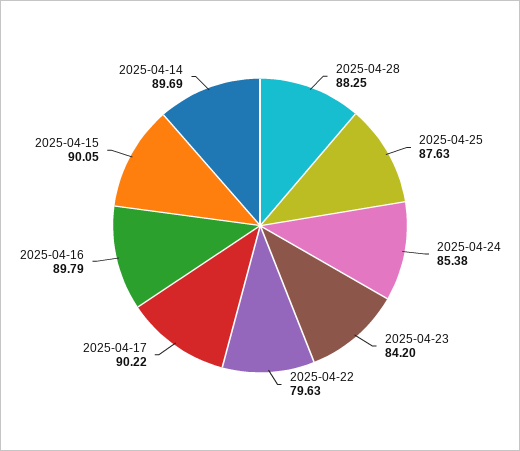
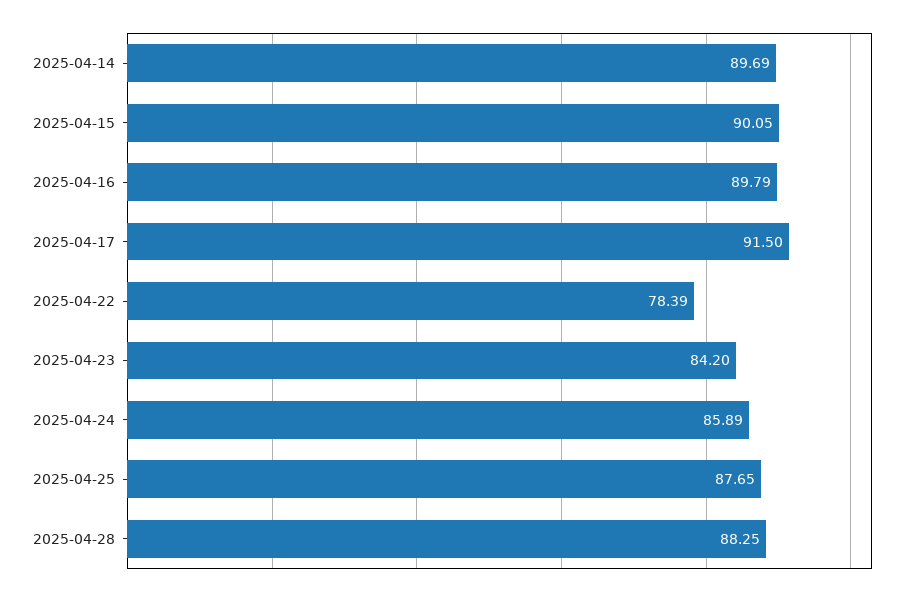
  {
    "2025-04-28": 88.25,
-   "2025-04-25": 87.63,
+   "2025-04-25": 87.65,
-   "2025-04-24": 85.38,
+   "2025-04-24": 85.89,
    "2025-04-23": 84.2,
-   "2025-04-22": 79.63,
+   "2025-04-22": 78.39,
-   "2025-04-17": 90.22,
+   "2025-04-17": 91.5,
    "2025-04-16": 89.79,
    "2025-04-15": 90.05,
    "2025-04-14": 89.69
  }

